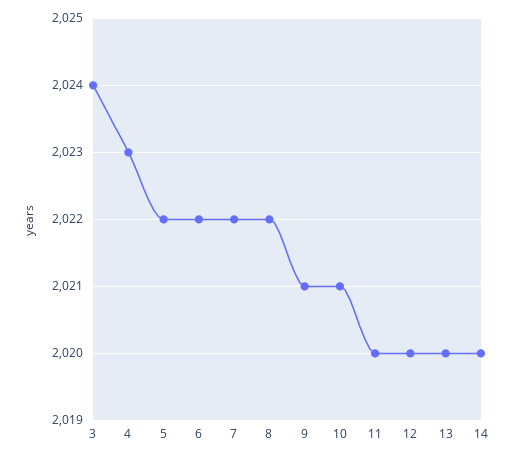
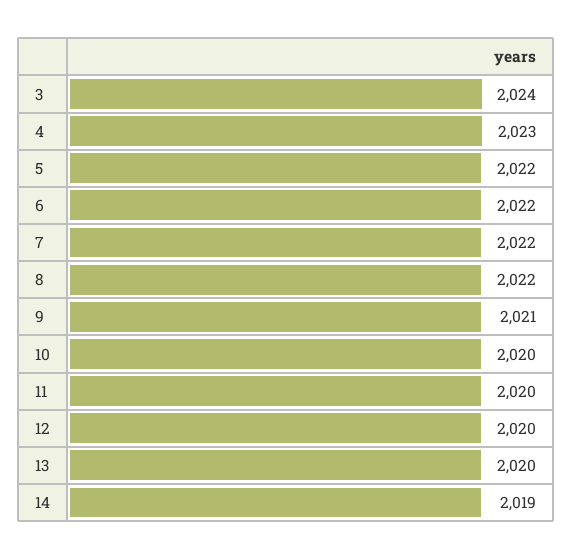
  {
    "3": 2024,
    "4": 2023,
    "5": 2022,
    "6": 2022,
    "7": 2022,
    "8": 2022,
    "9": 2021,
-   "10": 2021,
+   "10": 2020,
    "11": 2020,
    "12": 2020,
    "13": 2020,
-   "14": 2020
+   "14": 2019
  }

